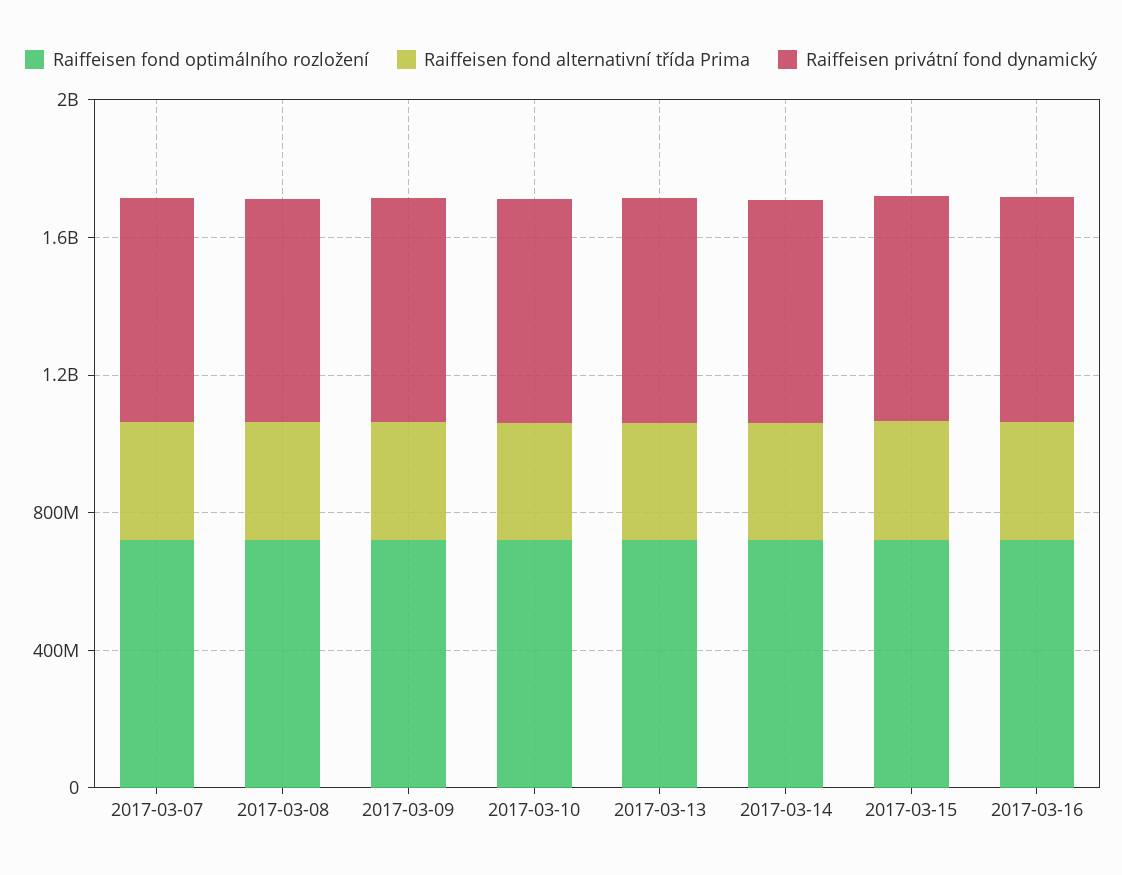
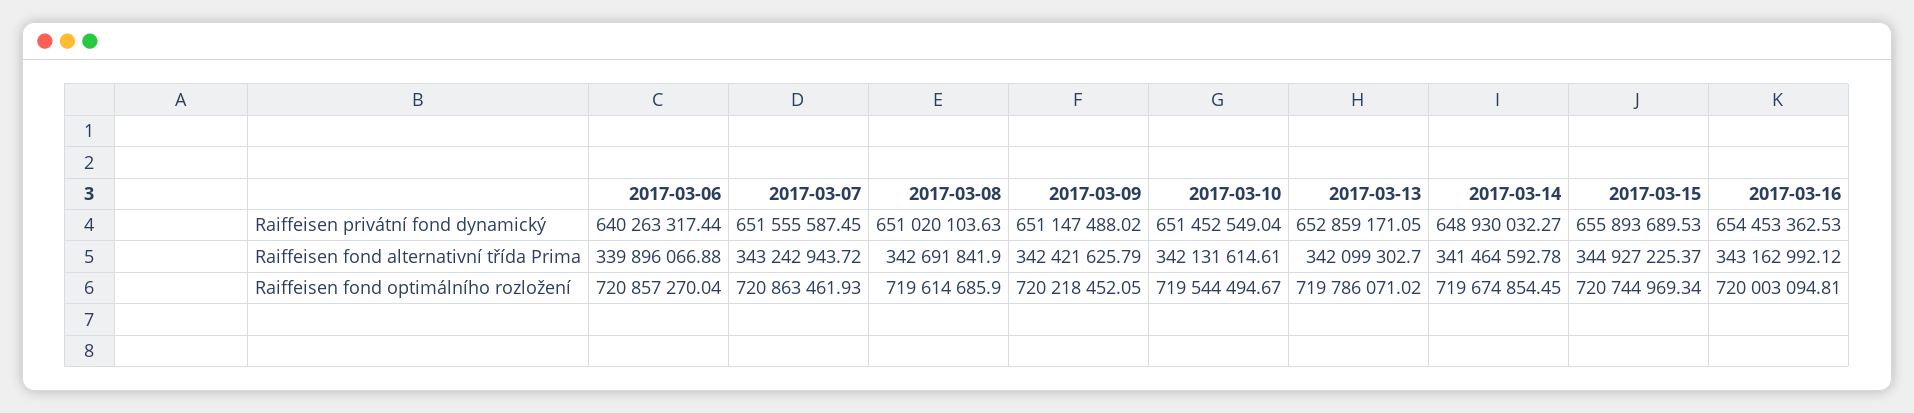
  {
    "Raiffeisen fond optimálního rozložení": {
      "2017-03-07": 720863461.93,
      "2017-03-08": 719614685.9,
      "2017-03-09": 720218452.05,
      "2017-03-10": 719544494.67,
      "2017-03-13": 719786071.02,
      "2017-03-14": 719674854.45,
      "2017-03-15": 720744969.34,
-     "2017-03-16": 720003094.81
+     "2017-03-16": 720003094.81,
+     "2017-03-06": 720857270.04
    },
    "Raiffeisen fond alternativní třída Prima": {
      "2017-03-07": 343242943.72,
      "2017-03-08": 342691841.9,
      "2017-03-09": 342421625.79,
      "2017-03-10": 342131614.61,
      "2017-03-13": 342099302.7,
      "2017-03-14": 341464592.78,
      "2017-03-15": 344927225.37,
-     "2017-03-16": 343162992.12
+     "2017-03-16": 343162992.12,
+     "2017-03-06": 339896066.88
    },
    "Raiffeisen privátní fond dynamický": {
      "2017-03-07": 651555587.45,
      "2017-03-08": 651020103.63,
      "2017-03-09": 651147488.02,
      "2017-03-10": 651452549.04,
      "2017-03-13": 652859171.05,
      "2017-03-14": 648930032.27,
      "2017-03-15": 655893689.53,
-     "2017-03-16": 654453362.53
+     "2017-03-16": 654453362.53,
+     "2017-03-06": 640263317.44
    }
  }

